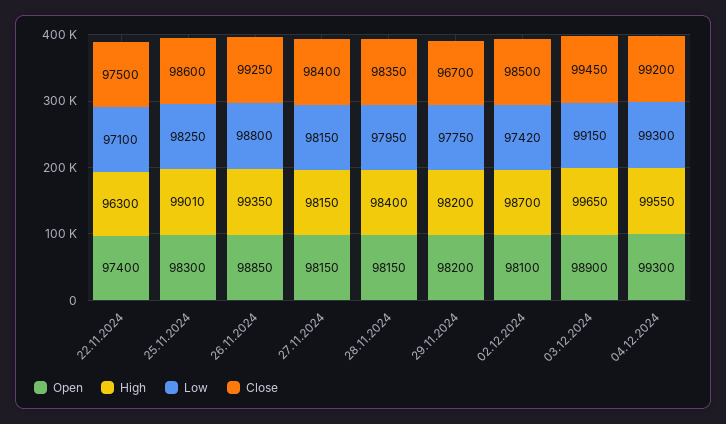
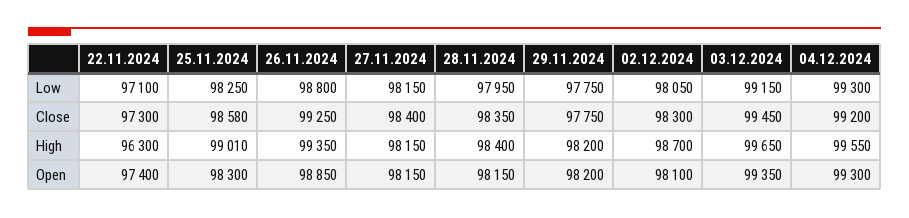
  {
    "Open": {
      "22.11.2024": 97400,
      "25.11.2024": 98300,
      "26.11.2024": 98850,
      "27.11.2024": 98150,
      "28.11.2024": 98150,
      "29.11.2024": 98200,
      "02.12.2024": 98100,
-     "03.12.2024": 98900,
+     "03.12.2024": 99350,
      "04.12.2024": 99300
    },
    "High": {
      "22.11.2024": 96300,
      "25.11.2024": 99010,
      "26.11.2024": 99350,
      "27.11.2024": 98150,
      "28.11.2024": 98400,
      "29.11.2024": 98200,
      "02.12.2024": 98700,
      "03.12.2024": 99650,
      "04.12.2024": 99550
    },
    "Low": {
      "22.11.2024": 97100,
      "25.11.2024": 98250,
      "26.11.2024": 98800,
      "27.11.2024": 98150,
      "28.11.2024": 97950,
      "29.11.2024": 97750,
-     "02.12.2024": 97420,
+     "02.12.2024": 98050,
      "03.12.2024": 99150,
      "04.12.2024": 99300
    },
    "Close": {
-     "22.11.2024": 97500,
+     "22.11.2024": 97300,
-     "25.11.2024": 98600,
+     "25.11.2024": 98580,
      "26.11.2024": 99250,
      "27.11.2024": 98400,
      "28.11.2024": 98350,
-     "29.11.2024": 96700,
+     "29.11.2024": 97750,
-     "02.12.2024": 98500,
+     "02.12.2024": 98300,
      "03.12.2024": 99450,
      "04.12.2024": 99200
    }
  }

